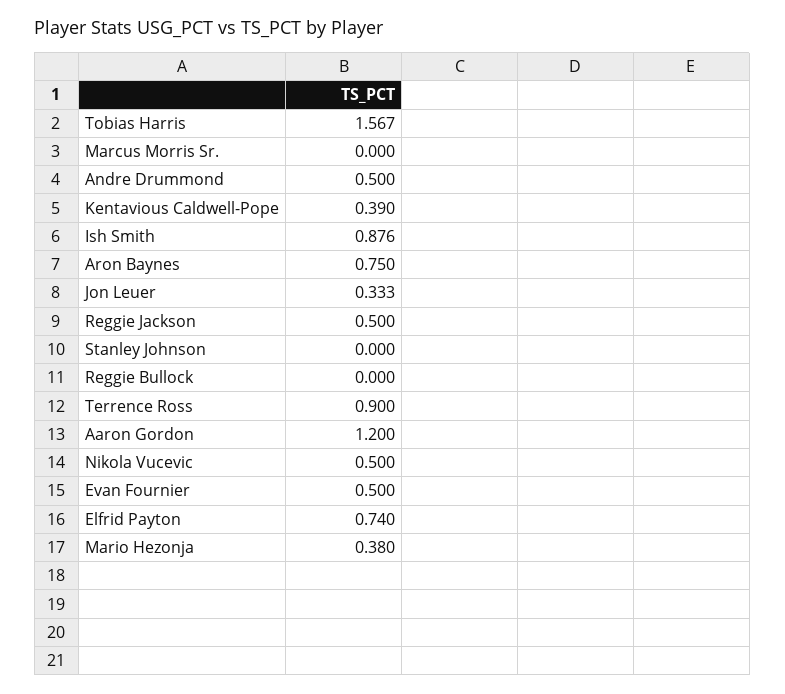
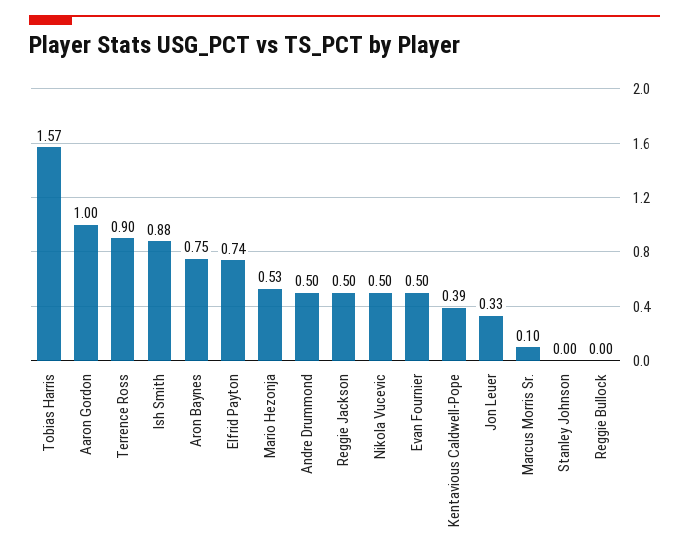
  {
    "Tobias Harris": 1.567,
-   "Marcus Morris Sr.": 0,
+   "Marcus Morris Sr.": 0.1,
    "Andre Drummond": 0.5,
    "Kentavious Caldwell-Pope": 0.39,
    "Ish Smith": 0.876,
    "Aron Baynes": 0.75,
    "Jon Leuer": 0.333,
    "Reggie Jackson": 0.5,
    "Stanley Johnson": 0,
    "Reggie Bullock": 0,
    "Terrence Ross": 0.9,
-   "Aaron Gordon": 1.2,
+   "Aaron Gordon": 1,
    "Nikola Vucevic": 0.5,
    "Evan Fournier": 0.5,
    "Elfrid Payton": 0.74,
-   "Mario Hezonja": 0.38
+   "Mario Hezonja": 0.53
  }

